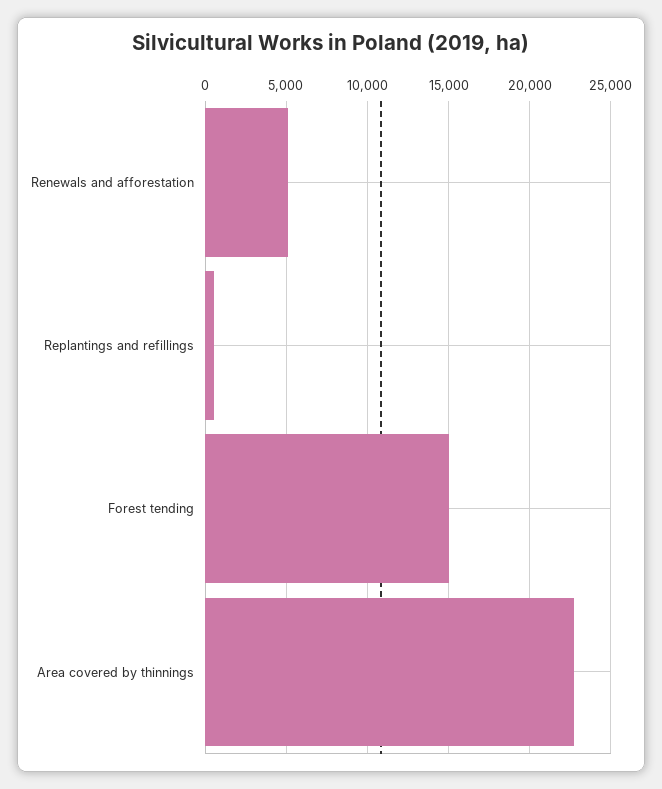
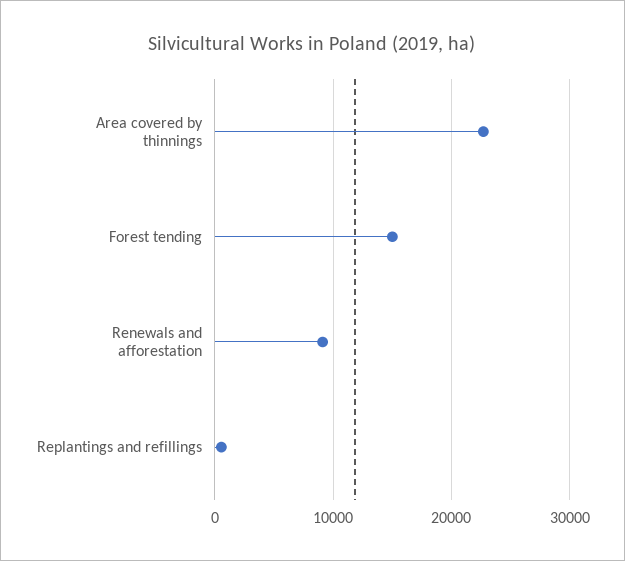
  {
-   "Renewals and afforestation": 5000,
+   "Renewals and afforestation": 9000,
    "Replantings and refillings": 500,
    "Forest tending": 15000,
    "Area covered by thinnings": 22500
  }

